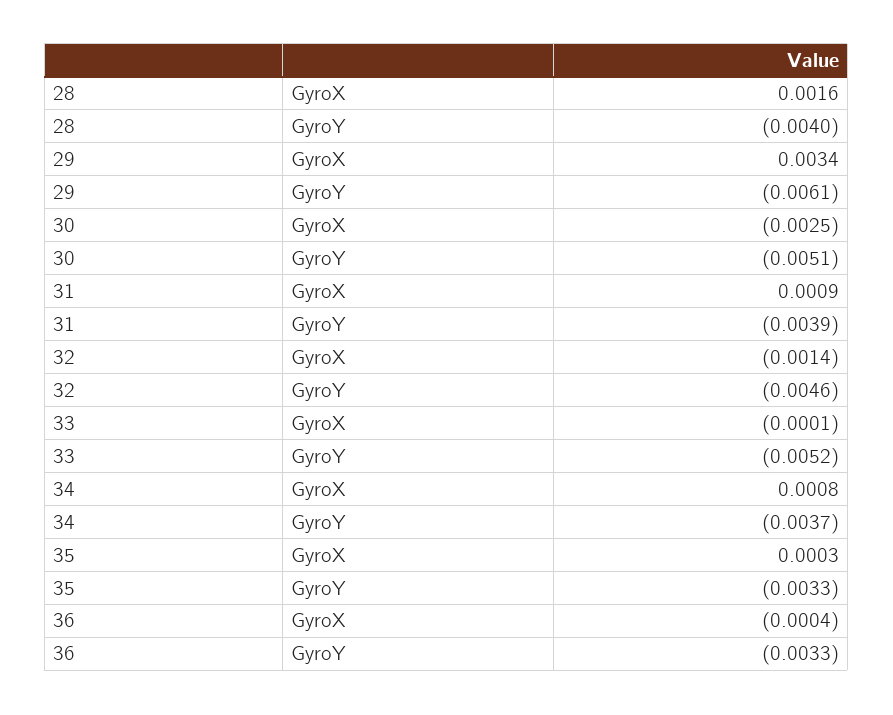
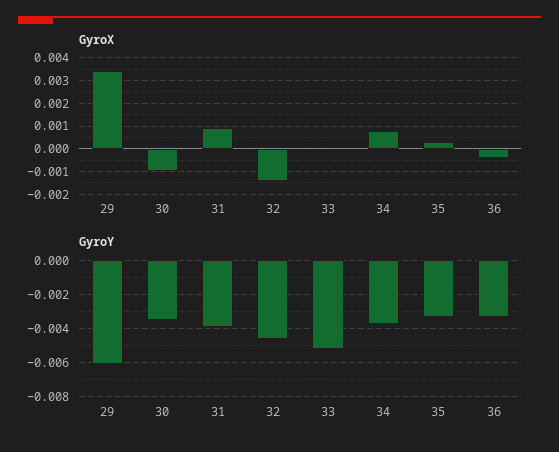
  {
    "GyroX": {
-     "28": 0.0016,
      "29": 0.0034,
-     "30": -0.0025,
+     "30": -0.001,
      "31": 0.0009,
      "32": -0.0014,
      "33": -0.0001,
      "34": 0.0008,
      "35": 0.0003,
      "36": -0.0004
    },
    "GyroY": {
-     "28": -0.004,
      "29": -0.0061,
-     "30": -0.0051,
+     "30": -0.0035,
      "31": -0.0039,
      "32": -0.0046,
      "33": -0.0052,
      "34": -0.0037,
      "35": -0.0033,
      "36": -0.0033
    }
  }

